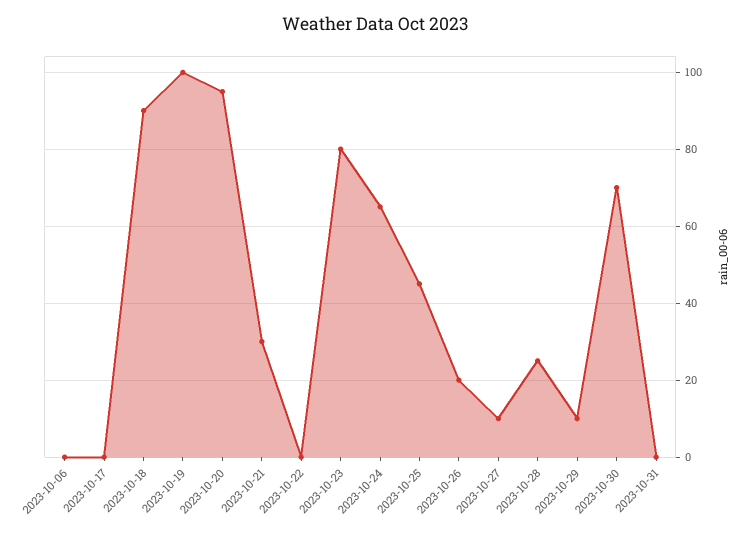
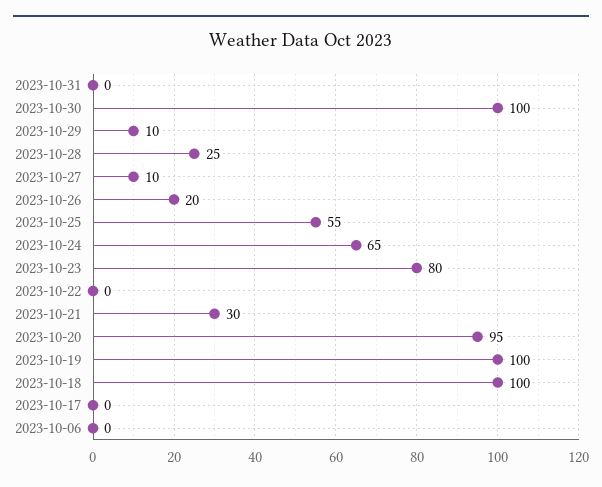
  {
    "2023-10-06": 0,
    "2023-10-17": 0,
-   "2023-10-18": 90,
+   "2023-10-18": 100,
    "2023-10-19": 100,
    "2023-10-20": 95,
    "2023-10-21": 30,
    "2023-10-22": 0,
    "2023-10-23": 80,
    "2023-10-24": 65,
-   "2023-10-25": 45,
+   "2023-10-25": 55,
    "2023-10-26": 20,
    "2023-10-27": 10,
    "2023-10-28": 25,
    "2023-10-29": 10,
-   "2023-10-30": 70,
+   "2023-10-30": 100,
    "2023-10-31": 0
  }

